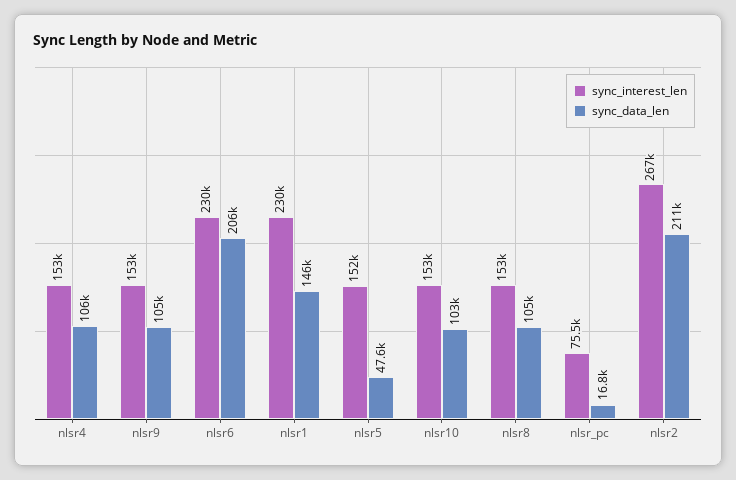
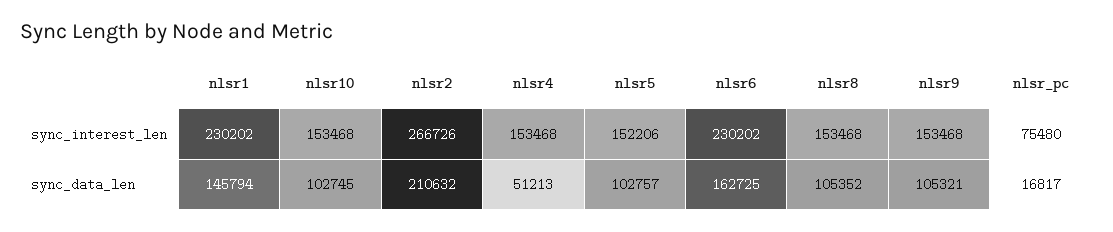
  {
    "sync_interest_len": {
      "nlsr4": 153468,
      "nlsr9": 153468,
      "nlsr6": 230202,
      "nlsr1": 230202,
      "nlsr5": 152206,
      "nlsr10": 153468,
      "nlsr8": 153468,
      "nlsr_pc": 75480,
      "nlsr2": 266726
    },
    "sync_data_len": {
-     "nlsr4": 106000,
+     "nlsr4": 51213,
      "nlsr9": 105321,
-     "nlsr6": 206000,
+     "nlsr6": 162725,
      "nlsr1": 145794,
-     "nlsr5": 47600,
+     "nlsr5": 102757,
      "nlsr10": 102745,
      "nlsr8": 105352,
      "nlsr_pc": 16817,
      "nlsr2": 210632
    }
  }

